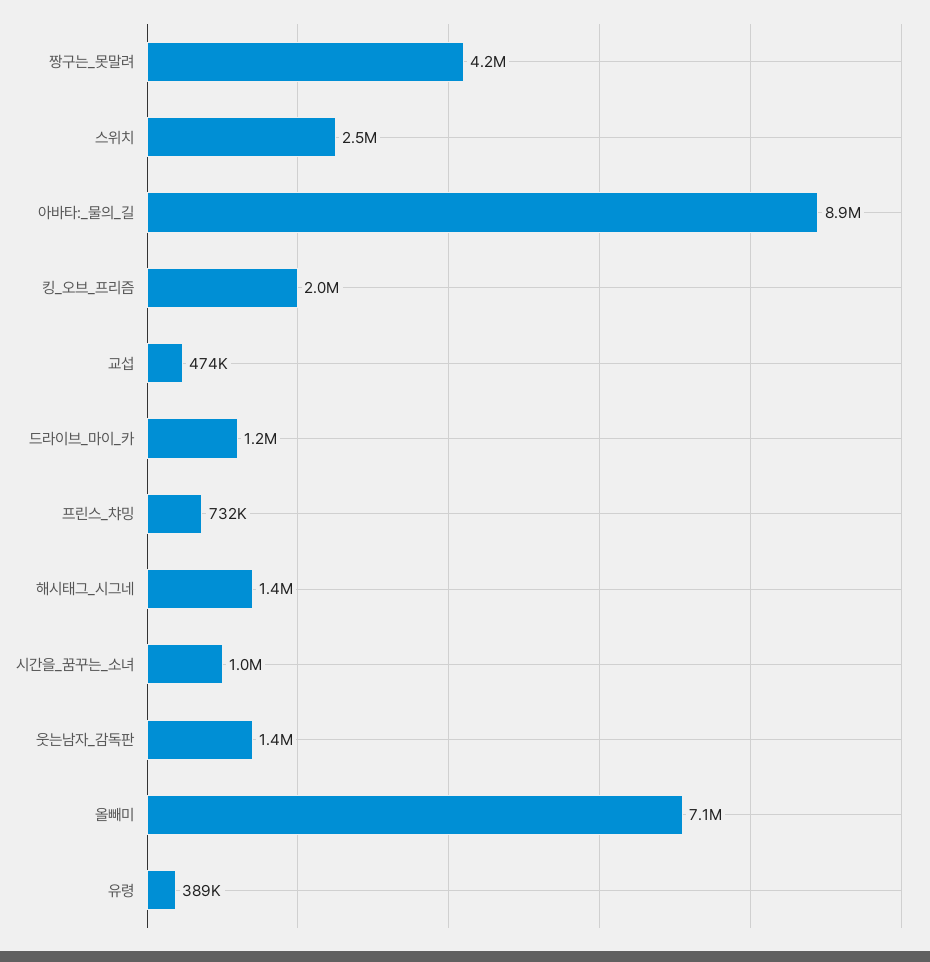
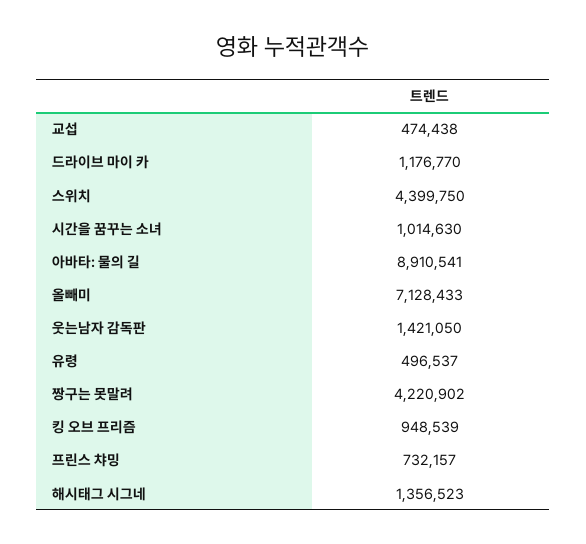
  {
    "짱구는_못말려": 4220902,
-   "스위치": 2500000,
+   "스위치": 4399750,
    "아바타:_물의_길": 8910541,
-   "킹_오브_프리즘": 2000000,
+   "킹_오브_프리즘": 948539,
    "교섭": 474438,
    "드라이브_마이_카": 1176770,
    "프린스_챠밍": 732157,
    "해시태그_시그네": 1356523,
    "시간을_꿈꾸는_소녀": 1014630,
    "웃는남자_감독판": 1421050,
    "올빼미": 7128433,
-   "유령": 389000
+   "유령": 496537
  }

